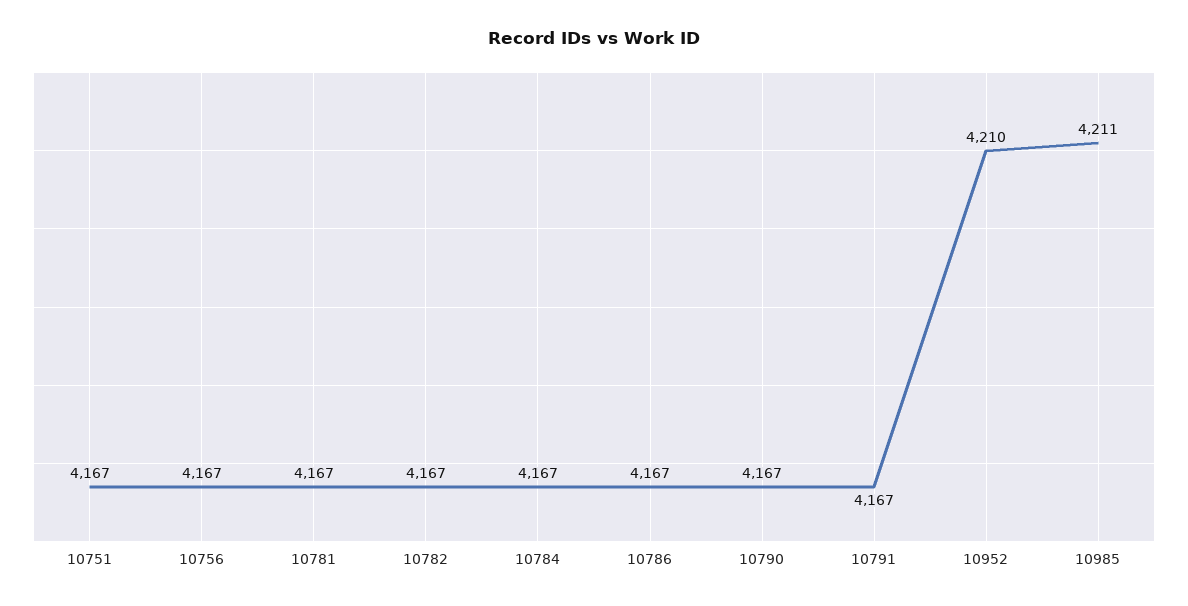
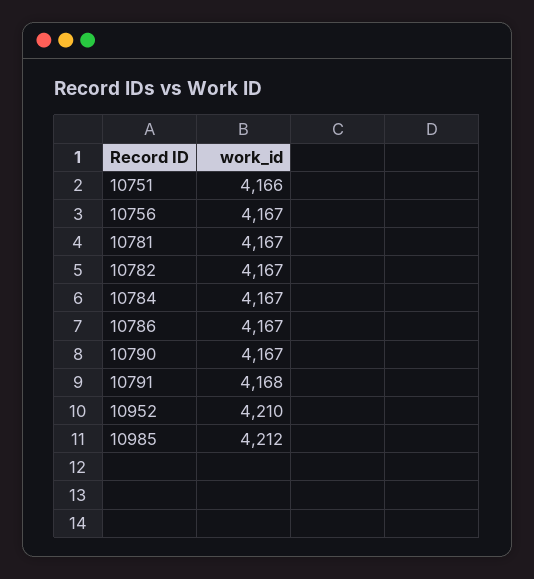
  {
-   "10751": 4167,
+   "10751": 4166,
    "10756": 4167,
    "10781": 4167,
    "10782": 4167,
    "10784": 4167,
    "10786": 4167,
    "10790": 4167,
-   "10791": 4167,
+   "10791": 4168,
    "10952": 4210,
-   "10985": 4211
+   "10985": 4212
  }

